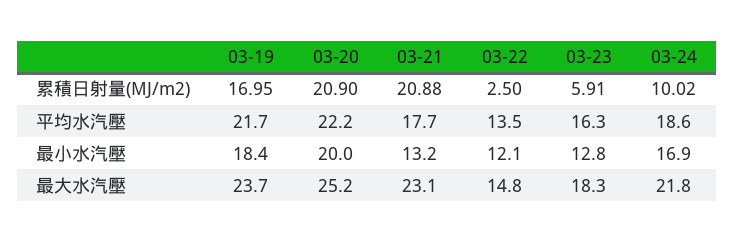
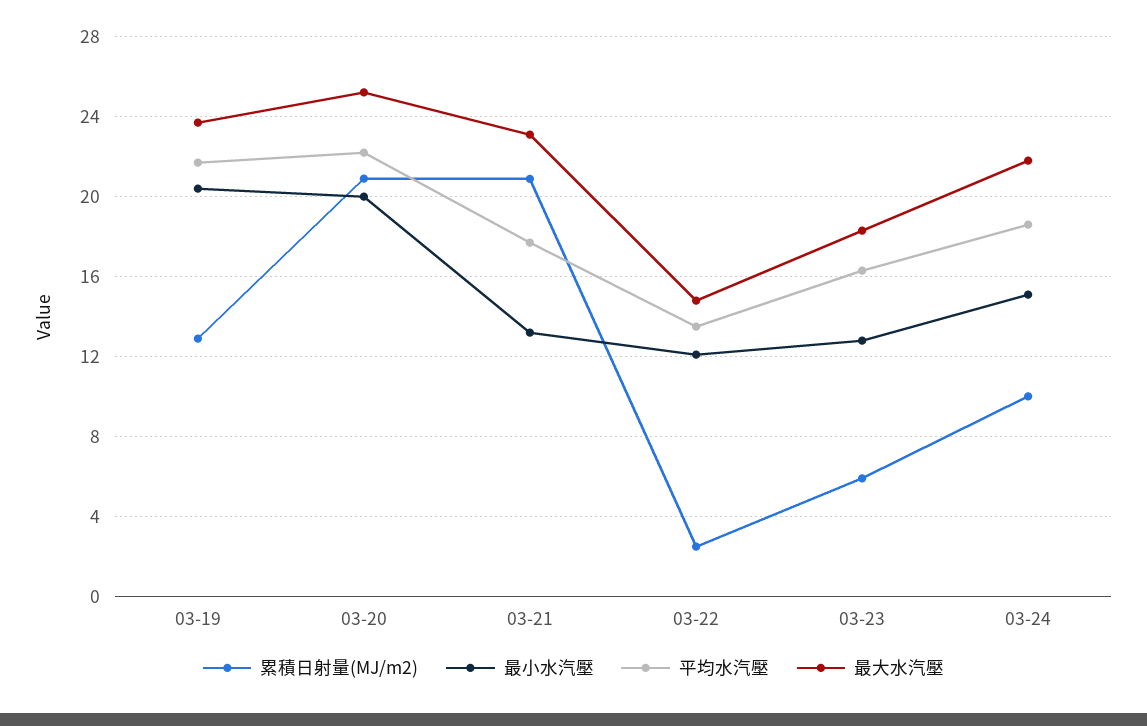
  {
    "累積日射量(MJ/m2)": {
-     "03-19": 16.95,
+     "03-19": 13,
      "03-20": 20.9,
      "03-21": 20.88,
      "03-22": 2.5,
      "03-23": 5.91,
      "03-24": 10.02
    },
    "平均水汽壓": {
      "03-19": 21.7,
      "03-20": 22.2,
      "03-21": 17.7,
      "03-22": 13.5,
      "03-23": 16.3,
      "03-24": 18.6
    },
    "最小水汽壓": {
-     "03-19": 18.4,
+     "03-19": 20.5,
      "03-20": 20,
      "03-21": 13.2,
      "03-22": 12.1,
      "03-23": 12.8,
-     "03-24": 16.9
+     "03-24": 15
    },
    "最大水汽壓": {
      "03-19": 23.7,
      "03-20": 25.2,
      "03-21": 23.1,
      "03-22": 14.8,
      "03-23": 18.3,
      "03-24": 21.8
    }
  }

